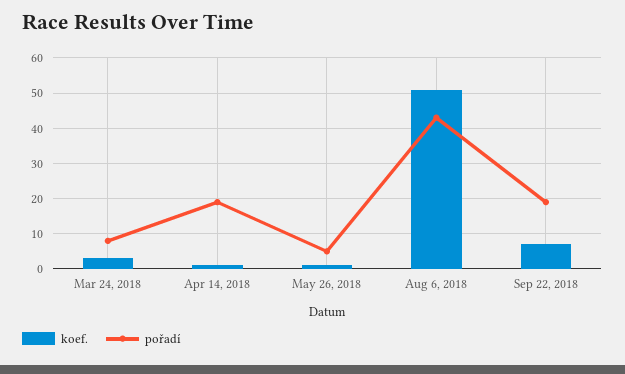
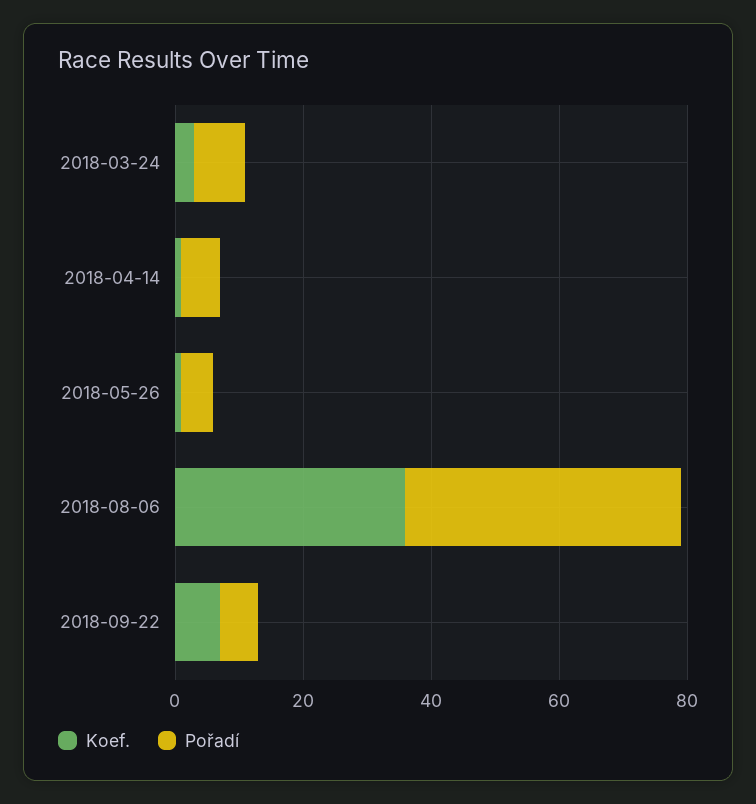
  {
    "koef.": {
      "Mar 24, 2018": 5,
      "Apr 14, 2018": 0,
      "May 26, 2018": 0,
-     "Aug 6, 2018": 50,
+     "Aug 6, 2018": 35,
      "Sep 22, 2018": 5
    },
    "pořadí": {
      "Mar 24, 2018": 10,
-     "Apr 14, 2018": 20,
+     "Apr 14, 2018": 5,
      "May 26, 2018": 5,
      "Aug 6, 2018": 45,
-     "Sep 22, 2018": 20
+     "Sep 22, 2018": 5
    }
  }

